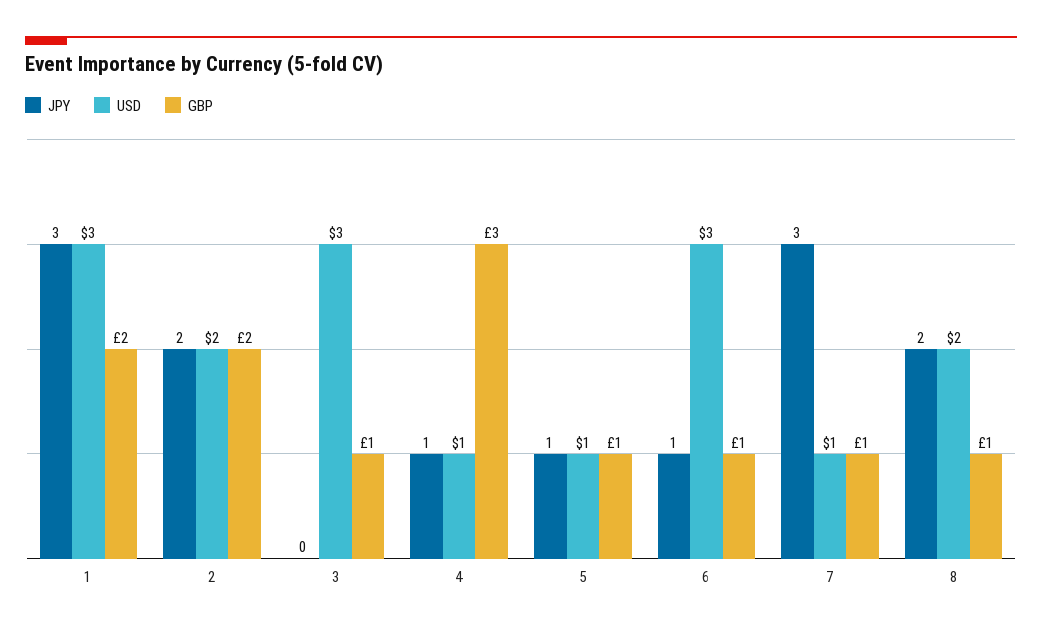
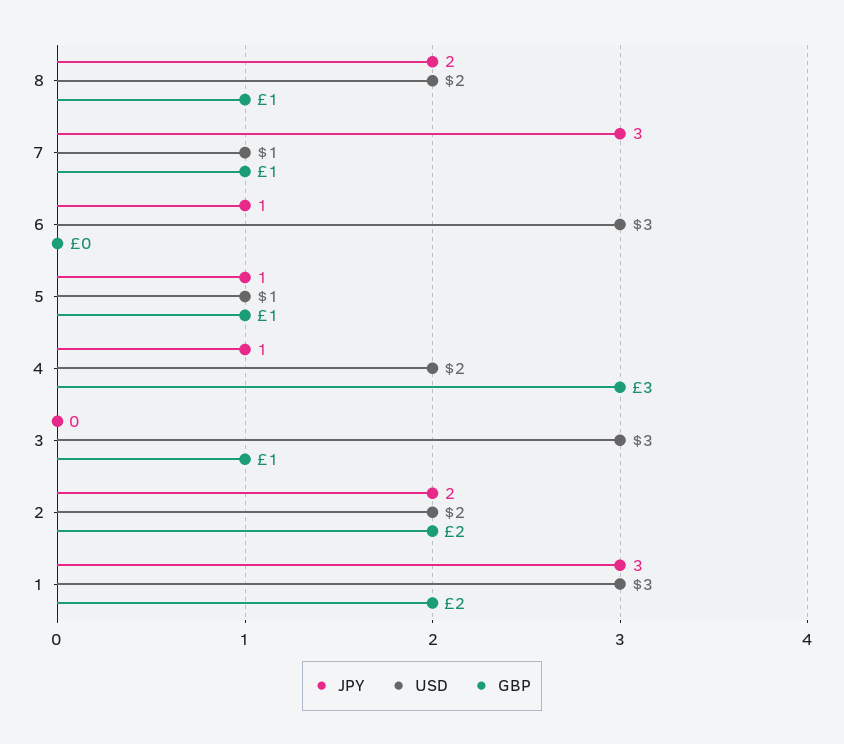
  {
    "JPY": {
      "1": 3,
      "2": 2,
      "3": 0,
      "4": 1,
      "5": 1,
      "6": 1,
      "7": 3,
      "8": 2
    },
    "USD": {
      "1": 3,
      "2": 2,
      "3": 3,
-     "4": 1,
+     "4": 2,
      "5": 1,
      "6": 3,
      "7": 1,
      "8": 2
    },
    "GBP": {
      "1": 2,
      "2": 2,
      "3": 1,
      "4": 3,
      "5": 1,
-     "6": 1,
+     "6": 0,
      "7": 1,
      "8": 1
    }
  }

